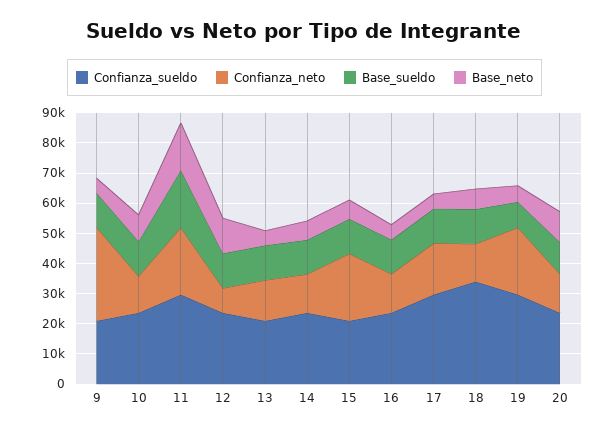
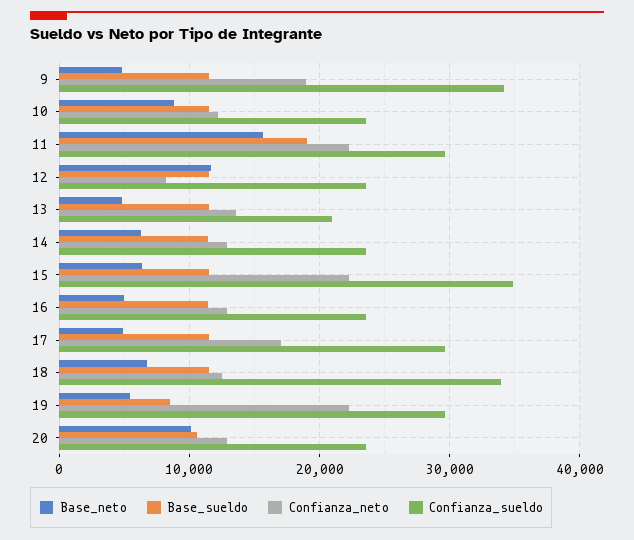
  {
    "Confianza_sueldo": {
-     "9": 20000,
+     "9": 34000,
      "10": 24000,
      "11": 30000,
      "12": 24000,
      "13": 21000,
      "14": 24000,
-     "15": 20000,
+     "15": 35000,
      "16": 24000,
      "17": 30000,
      "18": 34000,
      "19": 30000,
      "20": 24000
    },
    "Confianza_neto": {
-     "9": 30000,
+     "9": 19000,
      "10": 12000,
      "11": 22000,
      "12": 8000,
      "13": 14000,
      "14": 13000,
      "15": 22000,
      "16": 13000,
      "17": 17000,
      "18": 13000,
      "19": 22000,
      "20": 13000
    },
    "Base_sueldo": {
      "9": 12000,
      "10": 12000,
      "11": 19000,
      "12": 12000,
      "13": 12000,
      "14": 11000,
      "15": 12000,
      "16": 11000,
      "17": 12000,
      "18": 12000,
      "19": 9000,
      "20": 11000
    },
    "Base_neto": {
      "9": 5000,
      "10": 9000,
      "11": 16000,
      "12": 12000,
      "13": 5000,
      "14": 6000,
      "15": 6000,
      "16": 5000,
      "17": 5000,
      "18": 7000,
      "19": 5000,
      "20": 10000
    }
  }

